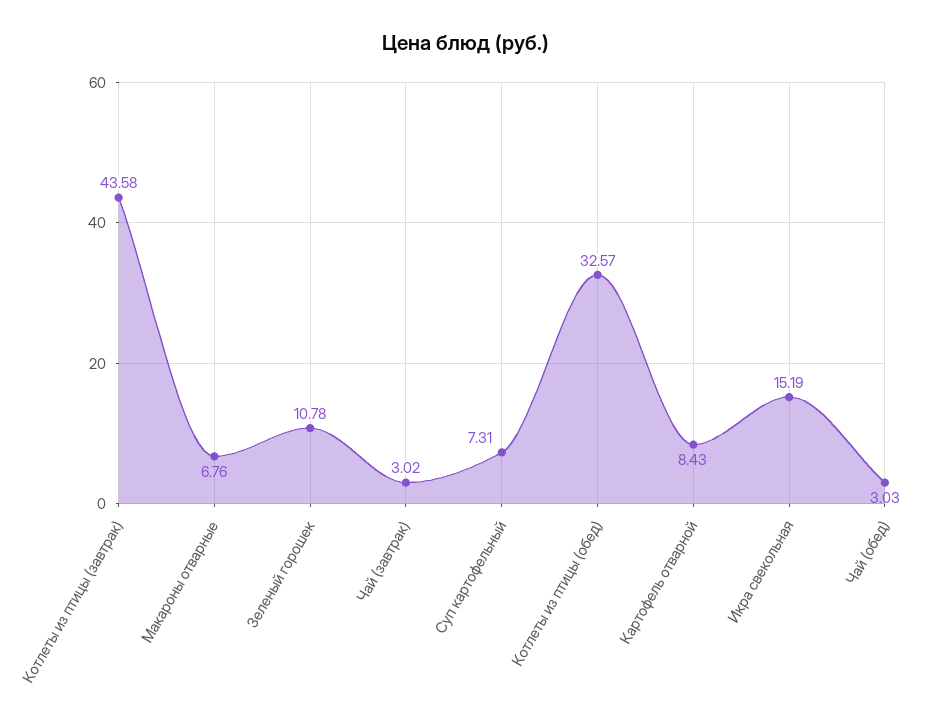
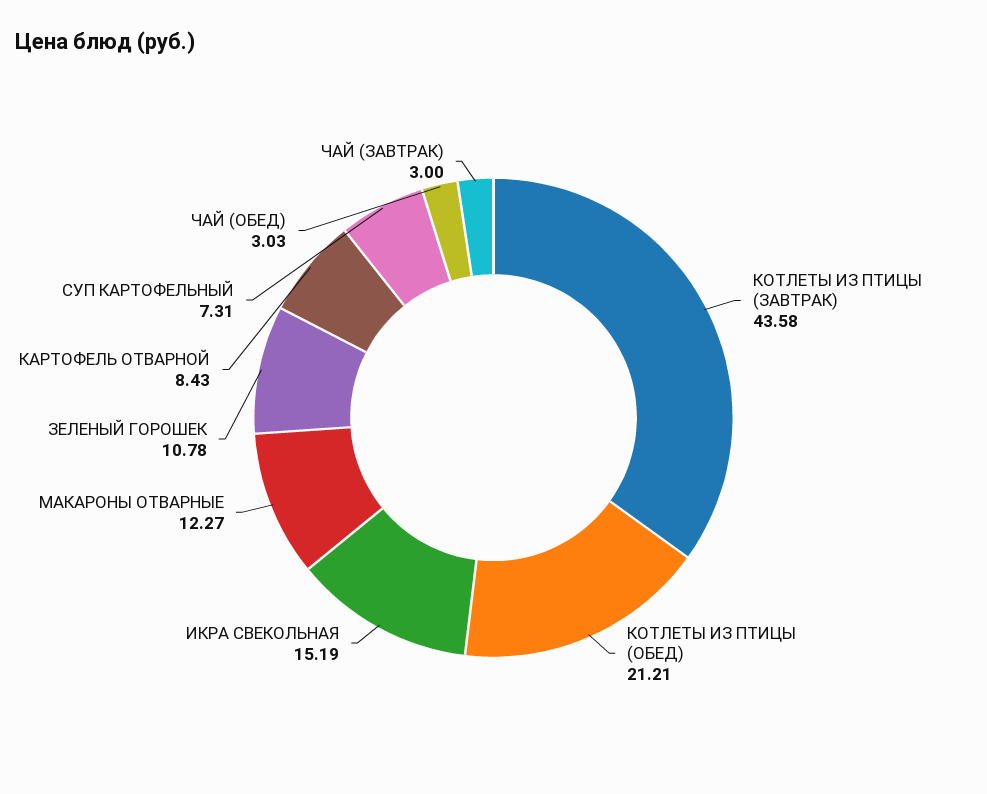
  {
    "Котлеты из птицы (завтрак)": 43.58,
-   "Макароны отварные": 6.76,
+   "Макароны отварные": 12.27,
    "Зеленый горошек": 10.78,
-   "Чай (завтрак)": 3.02,
+   "Чай (завтрак)": 3,
    "Суп картофельный": 7.31,
-   "Котлеты из птицы (обед)": 32.57,
+   "Котлеты из птицы (обед)": 21.21,
    "Картофель отварной": 8.43,
    "Икра свекольная": 15.19,
    "Чай (обед)": 3.03
  }

